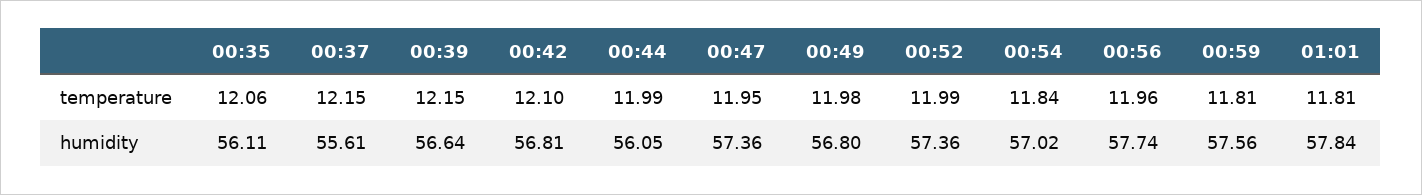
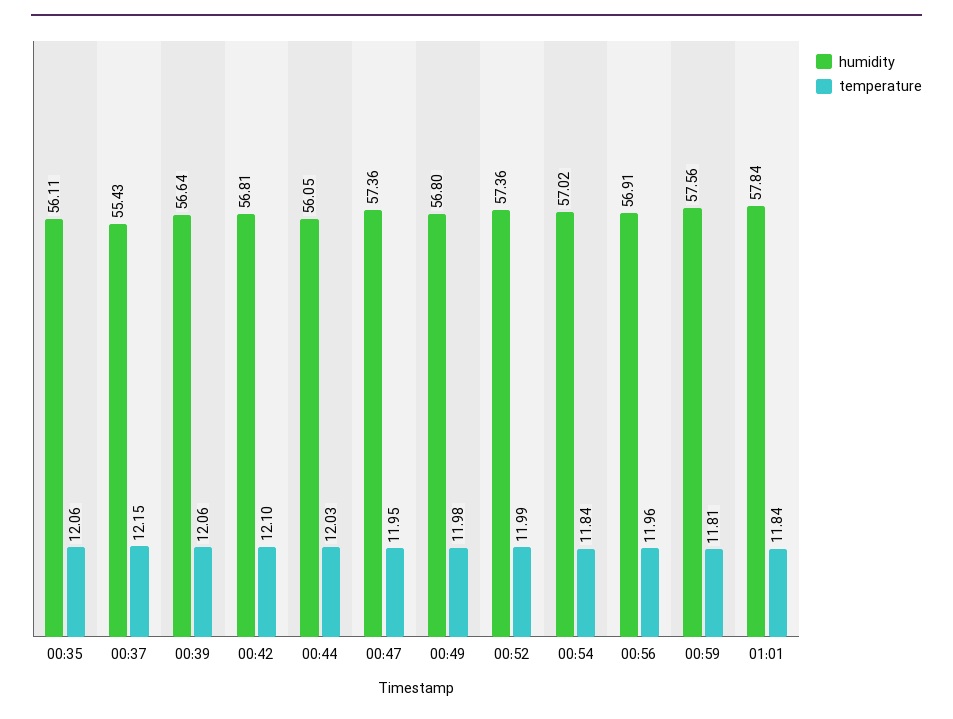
  {
    "temperature": {
      "00:35": 12.06,
      "00:37": 12.15,
-     "00:39": 12.15,
+     "00:39": 12.06,
      "00:42": 12.1,
-     "00:44": 11.99,
+     "00:44": 12.03,
      "00:47": 11.95,
      "00:49": 11.98,
      "00:52": 11.99,
      "00:54": 11.84,
      "00:56": 11.96,
      "00:59": 11.81,
-     "01:01": 11.81
+     "01:01": 11.84
    },
    "humidity": {
      "00:35": 56.11,
-     "00:37": 55.61,
+     "00:37": 55.43,
      "00:39": 56.64,
      "00:42": 56.81,
      "00:44": 56.05,
      "00:47": 57.36,
      "00:49": 56.8,
      "00:52": 57.36,
      "00:54": 57.02,
-     "00:56": 57.74,
+     "00:56": 56.91,
      "00:59": 57.56,
      "01:01": 57.84
    }
  }

